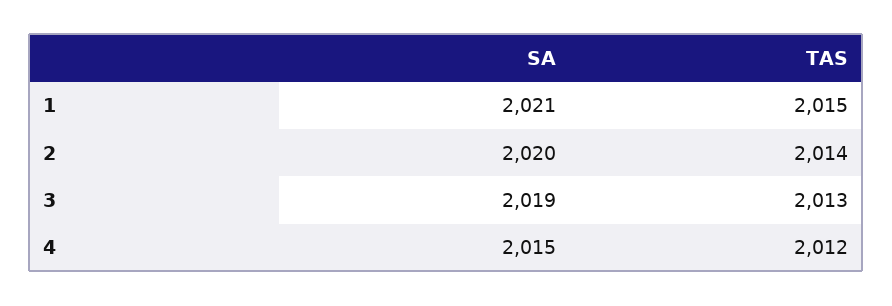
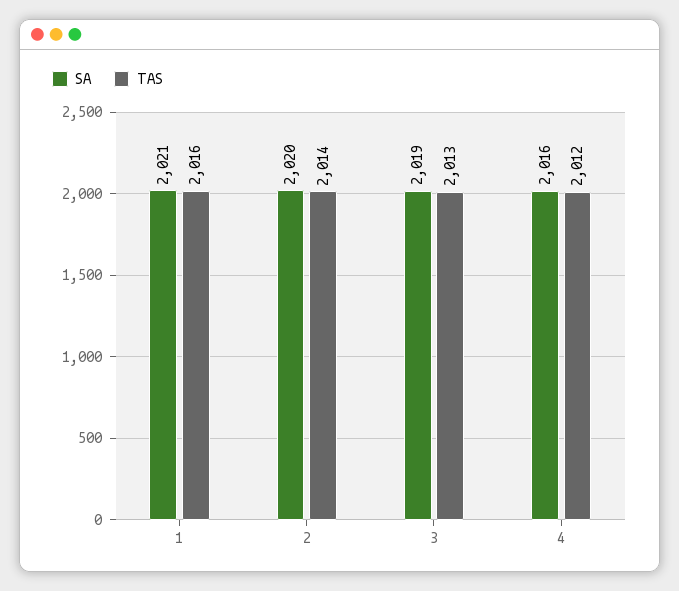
  {
    "SA": {
      "1": 2021,
      "2": 2020,
      "3": 2019,
-     "4": 2015
+     "4": 2016
    },
    "TAS": {
-     "1": 2015,
+     "1": 2016,
      "2": 2014,
      "3": 2013,
      "4": 2012
    }
  }

